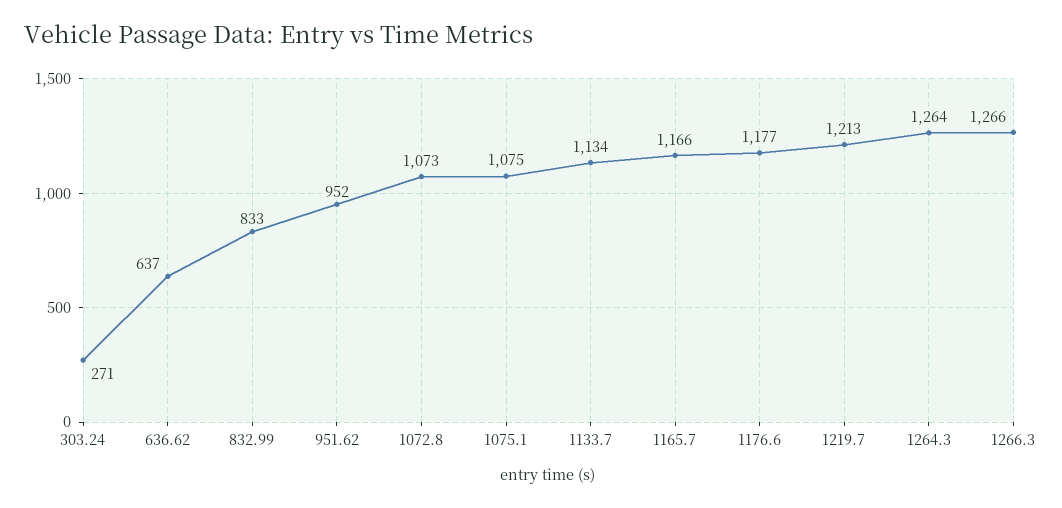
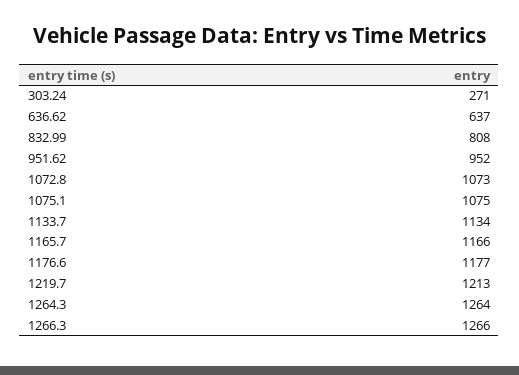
  {
    "303.24": 271,
    "636.62": 637,
-   "832.99": 833,
+   "832.99": 808,
    "951.62": 952,
    "1072.8": 1073,
    "1075.1": 1075,
    "1133.7": 1134,
    "1165.7": 1166,
    "1176.6": 1177,
    "1219.7": 1213,
    "1264.3": 1264,
    "1266.3": 1266
  }

